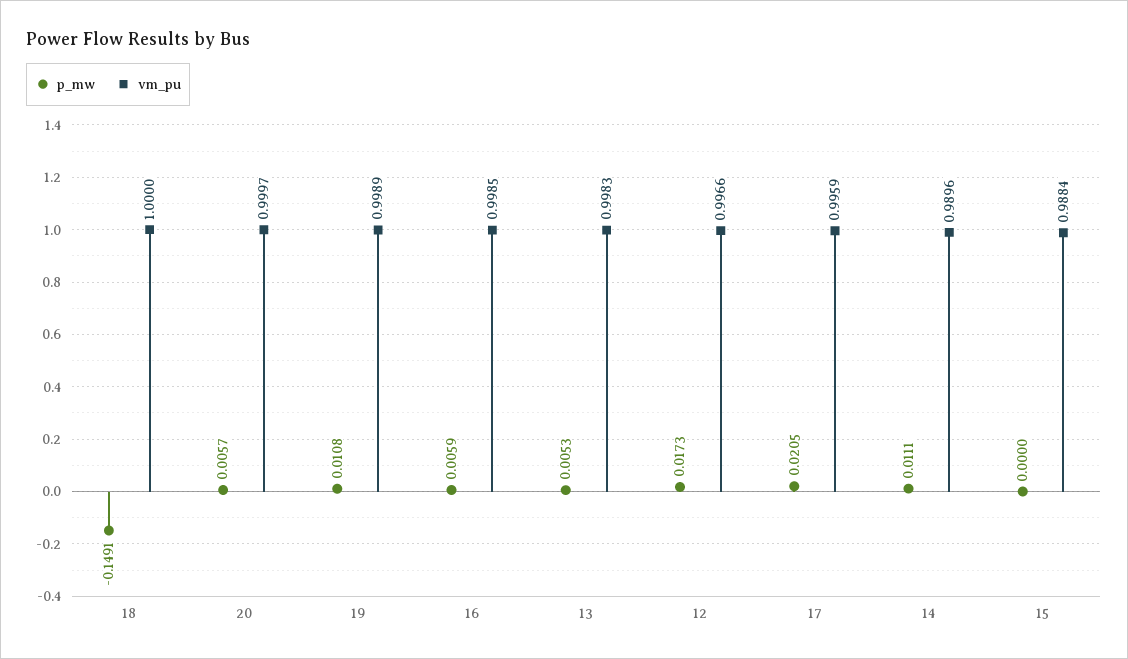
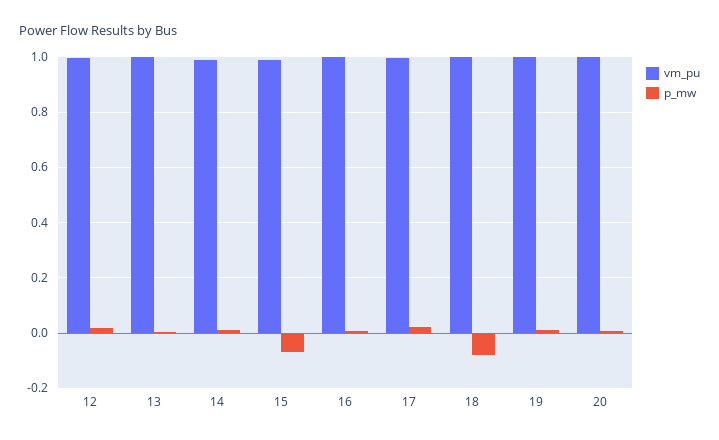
  {
    "p_mw": {
-     "18": -0.1491,
+     "18": -0.075,
      "20": 0.0057,
      "19": 0.0108,
      "16": 0.0059,
      "13": 0.0053,
      "12": 0.0173,
      "17": 0.0205,
      "14": 0.0111,
-     "15": 0
+     "15": -0.075
    },
    "vm_pu": {
      "18": 1,
      "20": 0.9997,
      "19": 0.9989,
      "16": 0.9985,
      "13": 0.9983,
      "12": 0.9966,
      "17": 0.9959,
      "14": 0.9896,
      "15": 0.9884
    }
  }

